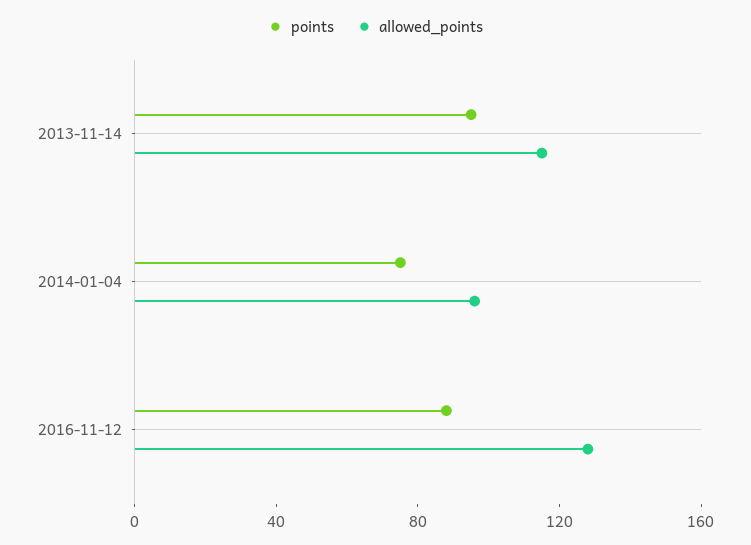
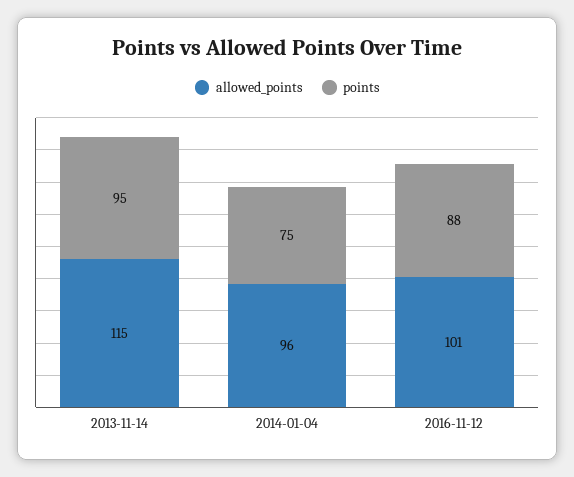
  {
    "points": {
      "2013-11-14": 95,
      "2014-01-04": 75,
      "2016-11-12": 88
    },
    "allowed_points": {
      "2013-11-14": 115,
      "2014-01-04": 96,
-     "2016-11-12": 130
+     "2016-11-12": 101
    }
  }

